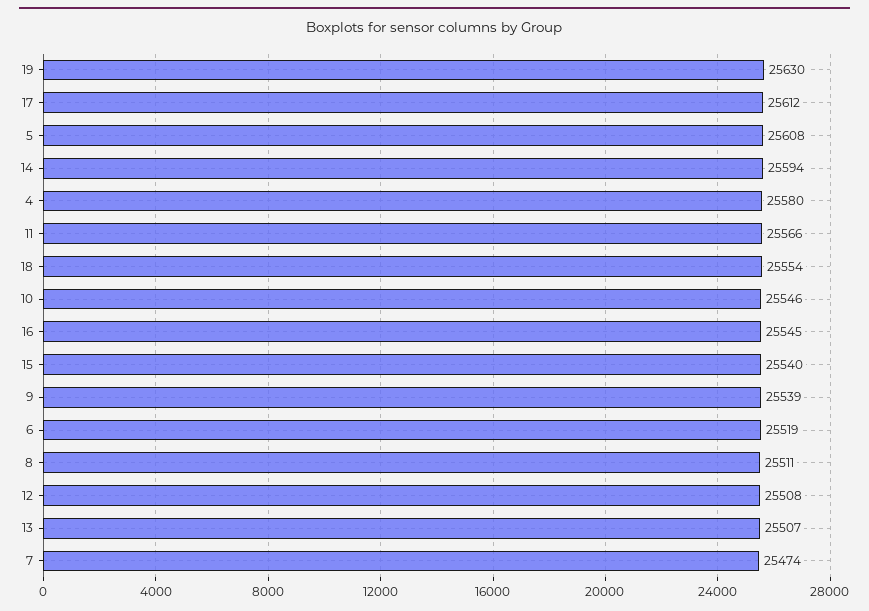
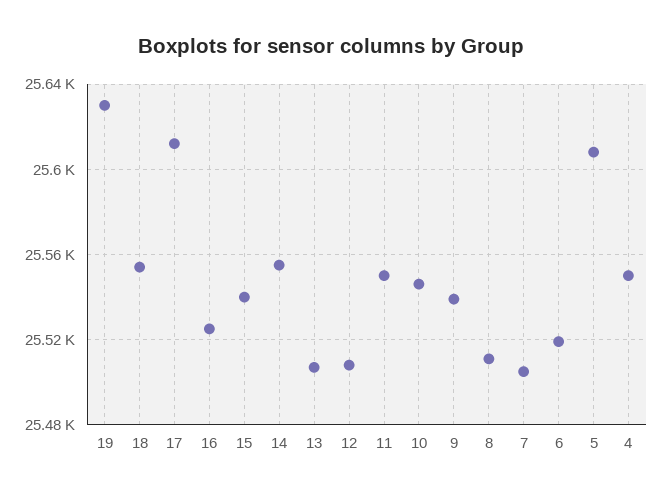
  {
    "19": 25630,
    "17": 25612,
    "5": 25608,
-   "14": 25594,
+   "14": 25555,
-   "4": 25580,
+   "4": 25550,
-   "11": 25566,
+   "11": 25550,
    "18": 25554,
    "10": 25546,
-   "16": 25545,
+   "16": 25525,
    "15": 25540,
    "9": 25539,
    "6": 25519,
    "8": 25511,
    "12": 25508,
    "13": 25507,
-   "7": 25474
+   "7": 25505
  }

